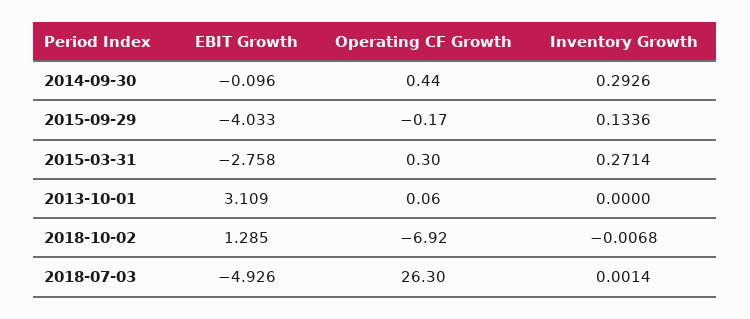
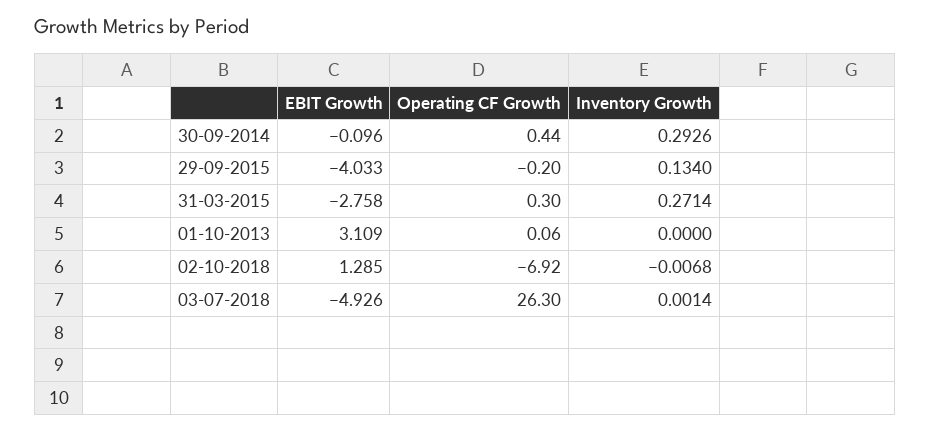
  {
    "EBIT Growth": {
      "2014-09-30": -0.096,
      "2015-09-29": -4.033,
      "2015-03-31": -2.758,
      "2013-10-01": 3.109,
      "2018-10-02": 1.285,
      "2018-07-03": -4.926
    },
    "Operating CF Growth": {
      "2014-09-30": 0.44,
-     "2015-09-29": -0.17,
+     "2015-09-29": -0.2,
      "2015-03-31": 0.3,
      "2013-10-01": 0.06,
      "2018-10-02": -6.92,
      "2018-07-03": 26.3
    },
    "Inventory Growth": {
      "2014-09-30": 0.2926,
-     "2015-09-29": 0.1336,
+     "2015-09-29": 0.134,
      "2015-03-31": 0.2714,
      "2013-10-01": 0,
      "2018-10-02": -0.0068,
      "2018-07-03": 0.0014
    }
  }

